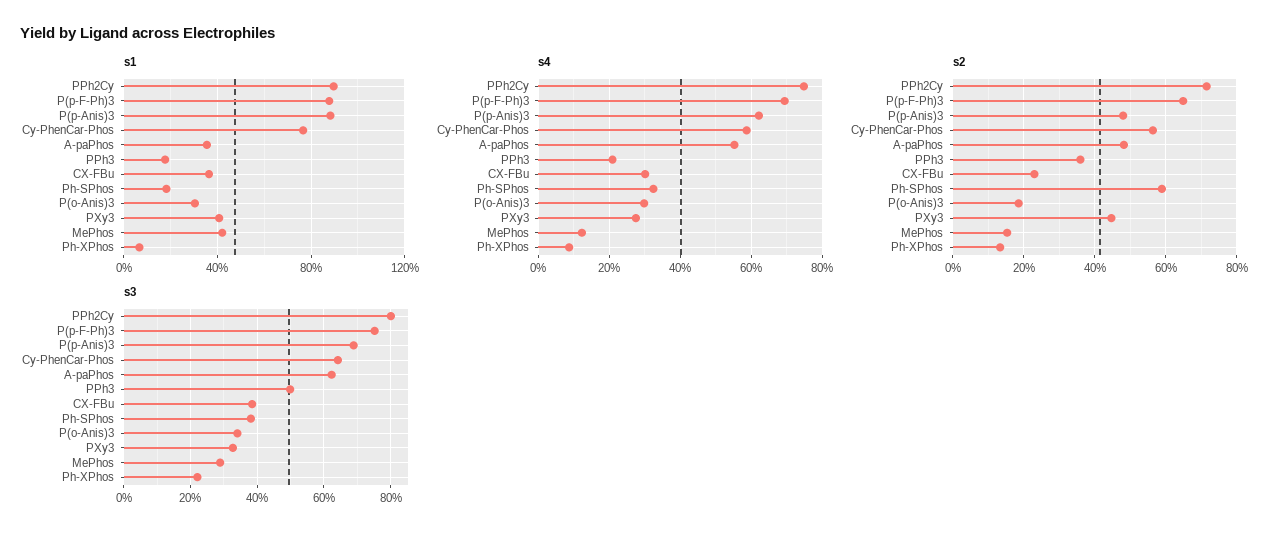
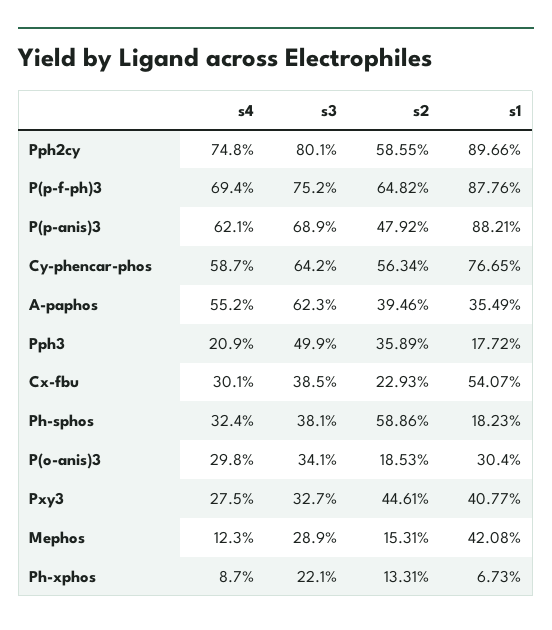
  {
    "s1": {
      "PPh2Cy": 89.66,
      "P(p-F-Ph)3": 87.76,
      "P(p-Anis)3": 88.21,
      "Cy-PhenCar-Phos": 76.65,
      "A-paPhos": 35.49,
      "PPh3": 17.72,
-     "CX-FBu": 35,
+     "CX-FBu": 54.07,
      "Ph-SPhos": 18.23,
      "P(o-Anis)3": 30.4,
      "PXy3": 40.77,
      "MePhos": 42.08,
      "Ph-XPhos": 6.73
    },
    "s4": {
      "PPh2Cy": 74.8,
      "P(p-F-Ph)3": 69.4,
      "P(p-Anis)3": 62.1,
      "Cy-PhenCar-Phos": 58.7,
      "A-paPhos": 55.2,
      "PPh3": 20.9,
      "CX-FBu": 30.1,
      "Ph-SPhos": 32.4,
      "P(o-Anis)3": 29.8,
      "PXy3": 27.5,
      "MePhos": 12.3,
      "Ph-XPhos": 8.7
    },
    "s2": {
-     "PPh2Cy": 72,
+     "PPh2Cy": 58.55,
      "P(p-F-Ph)3": 64.82,
      "P(p-Anis)3": 47.92,
      "Cy-PhenCar-Phos": 56.34,
-     "A-paPhos": 48,
+     "A-paPhos": 39.46,
      "PPh3": 35.89,
      "CX-FBu": 22.93,
      "Ph-SPhos": 58.86,
      "P(o-Anis)3": 18.53,
      "PXy3": 44.61,
      "MePhos": 15.31,
      "Ph-XPhos": 13.31
    },
    "s3": {
      "PPh2Cy": 80.1,
      "P(p-F-Ph)3": 75.2,
      "P(p-Anis)3": 68.9,
      "Cy-PhenCar-Phos": 64.2,
      "A-paPhos": 62.3,
      "PPh3": 49.9,
      "CX-FBu": 38.5,
      "Ph-SPhos": 38.1,
      "P(o-Anis)3": 34.1,
      "PXy3": 32.7,
      "MePhos": 28.9,
      "Ph-XPhos": 22.1
    }
  }

